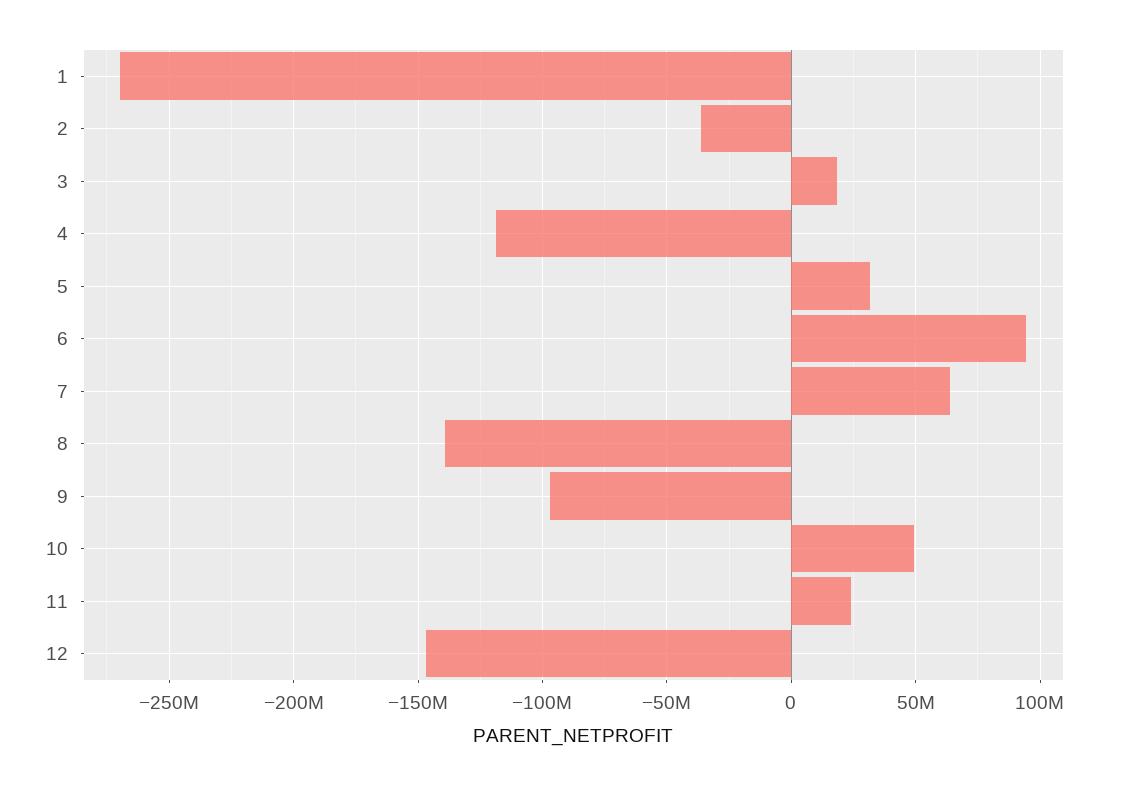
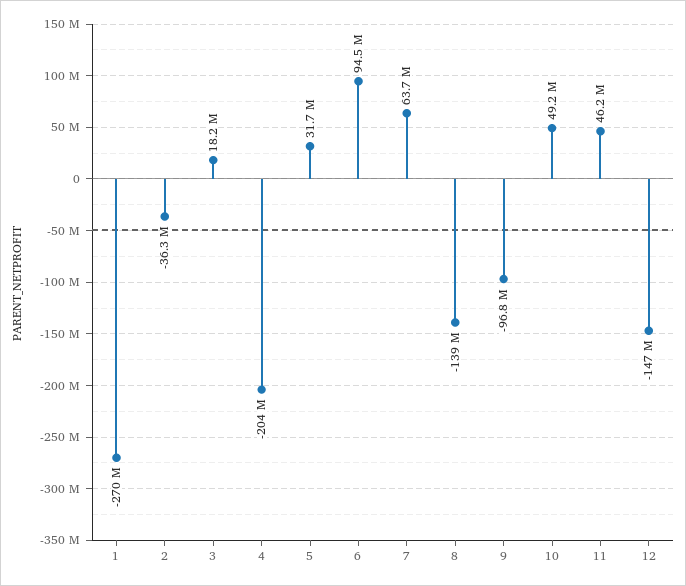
  {
    "1": -270000000,
    "2": -36300000,
    "3": 18200000,
-   "4": -120000000,
+   "4": -204000000,
    "5": 31700000,
    "6": 94500000,
    "7": 63700000,
    "8": -139000000,
    "9": -96800000,
    "10": 49200000,
-   "11": 25000000,
+   "11": 46200000,
    "12": -147000000
  }

